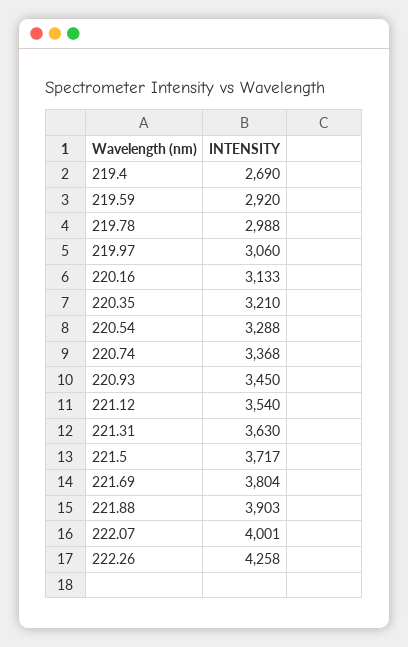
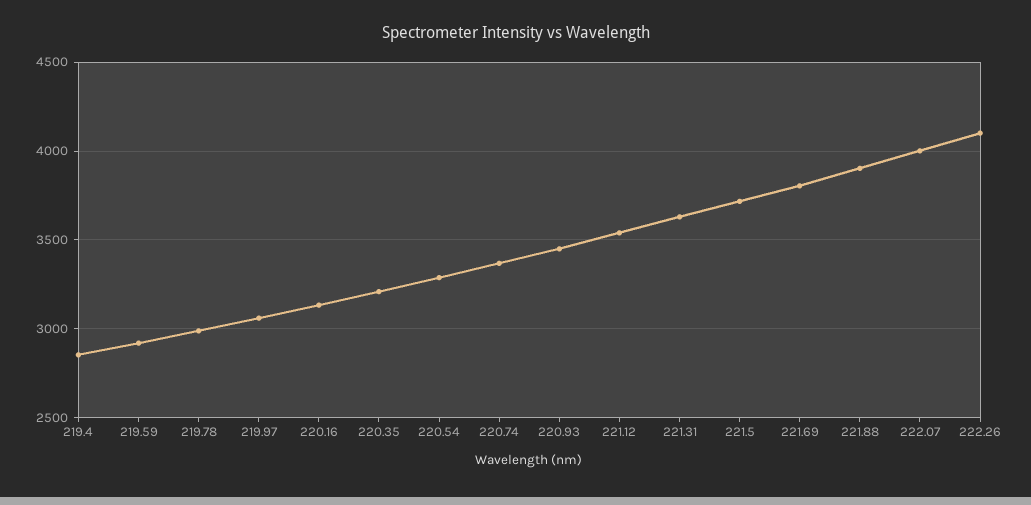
  {
-   "219.4": 2690,
+   "219.4": 2850,
    "219.59": 2920,
    "219.78": 2988,
    "219.97": 3060,
    "220.16": 3133,
    "220.35": 3210,
    "220.54": 3288,
    "220.74": 3368,
    "220.93": 3450,
    "221.12": 3540,
    "221.31": 3630,
    "221.5": 3717,
    "221.69": 3804,
    "221.88": 3903,
    "222.07": 4001,
-   "222.26": 4258
+   "222.26": 4100
  }

